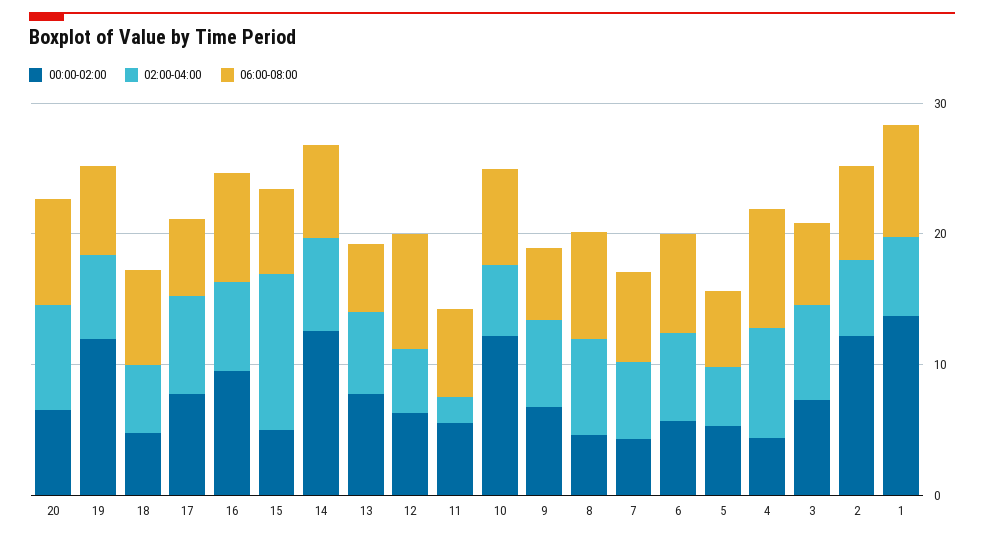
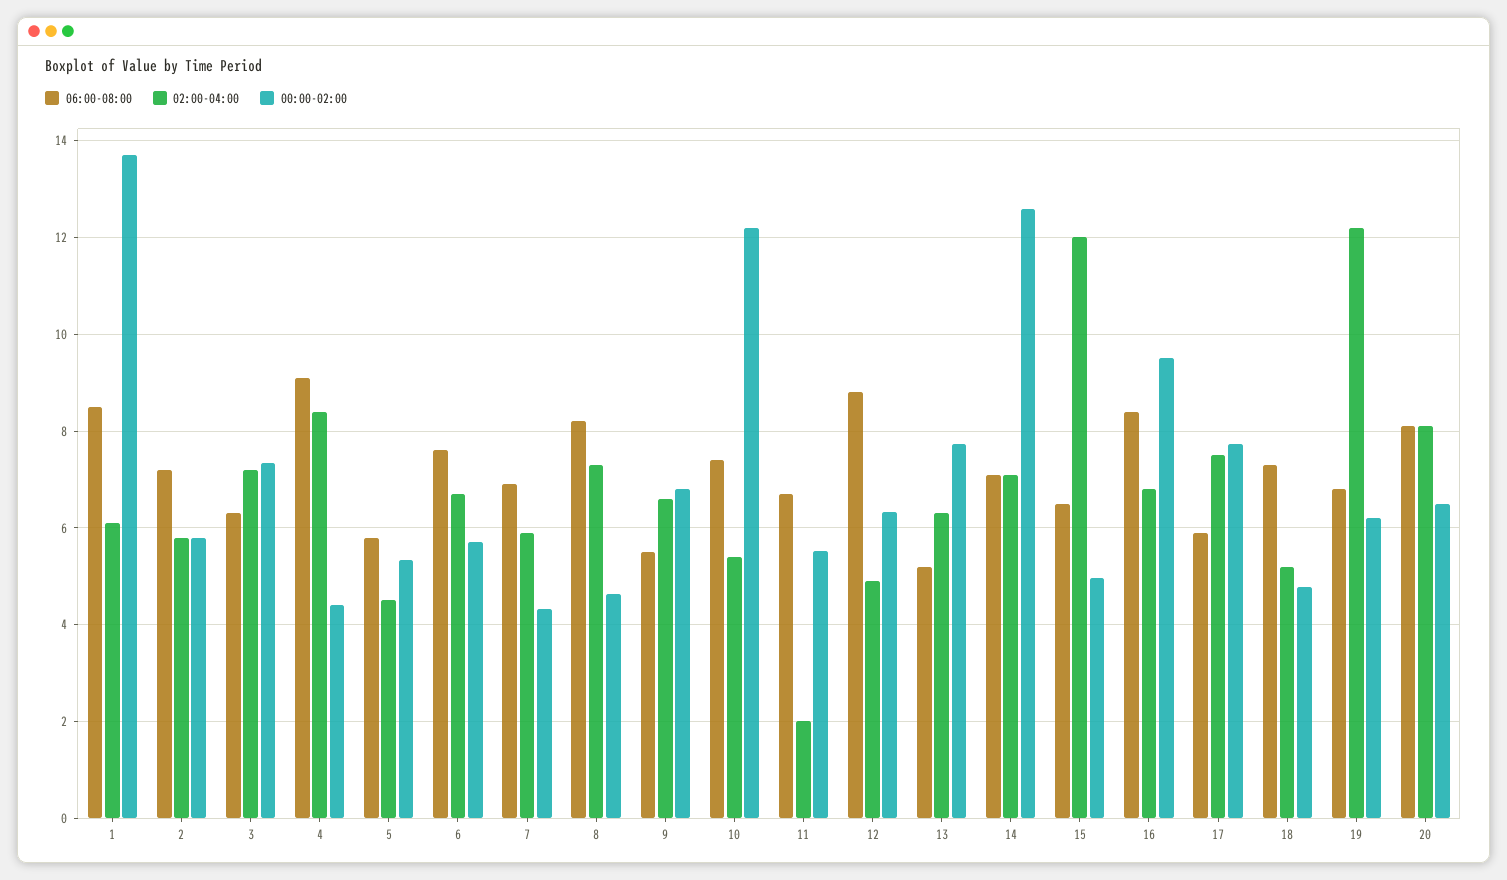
  {
    "00:00-02:00": {
      "20": 6.6,
-     "19": 12,
+     "19": 6.2,
      "18": 4.8,
      "17": 7.8,
      "16": 9.6,
      "15": 5,
      "14": 12.6,
      "13": 7.8,
      "12": 6.4,
      "11": 5.6,
      "10": 12.2,
      "9": 6.8,
      "8": 4.6,
      "7": 4.4,
      "6": 5.8,
      "5": 5.4,
      "4": 4.4,
      "3": 7.4,
-     "2": 12,
+     "2": 5.8,
      "1": 13.8
    },
    "02:00-04:00": {
      "20": 8.2,
-     "19": 6,
+     "19": 12.2,
      "18": 5.2,
      "17": 7.6,
      "16": 6.8,
      "15": 12,
      "14": 7.2,
      "13": 6.4,
      "12": 5,
      "11": 2,
      "10": 5.4,
      "9": 6.6,
      "8": 7.4,
      "7": 6,
      "6": 6.8,
      "5": 4.6,
      "4": 8.4,
      "3": 7.2,
      "2": 5.8,
      "1": 6.2
    },
    "06:00-08:00": {
      "20": 8.2,
      "19": 6.8,
      "18": 7.4,
      "17": 6,
      "16": 8.4,
      "15": 6.6,
      "14": 7.2,
      "13": 5.2,
      "12": 8.8,
      "11": 6.8,
      "10": 7.4,
      "9": 5.6,
      "8": 8.2,
      "7": 7,
      "6": 7.6,
      "5": 5.8,
      "4": 9.2,
      "3": 6.4,
      "2": 7.2,
      "1": 8.6
    }
  }

